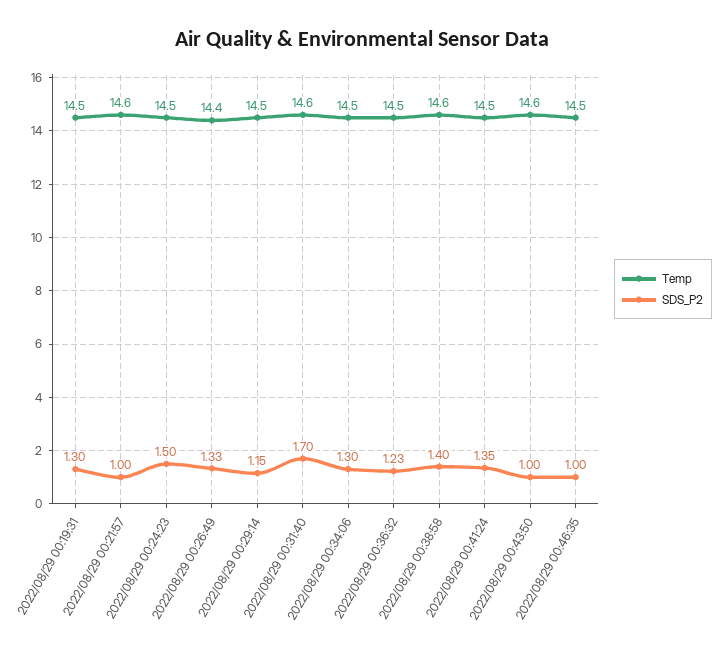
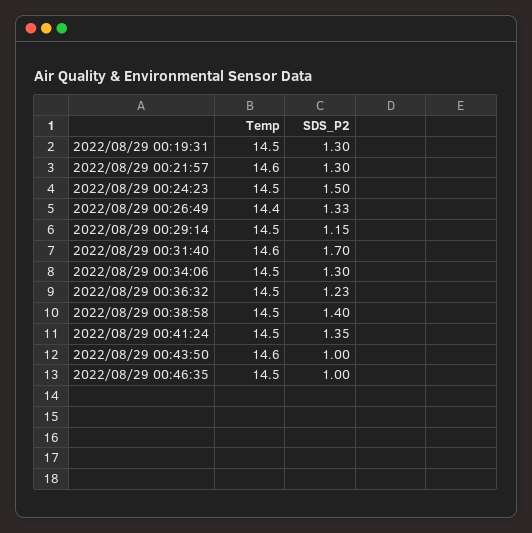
  {
    "Temp": {
      "2022/08/29 00:19:31": 14.5,
      "2022/08/29 00:21:57": 14.6,
      "2022/08/29 00:24:23": 14.5,
      "2022/08/29 00:26:49": 14.4,
      "2022/08/29 00:29:14": 14.5,
      "2022/08/29 00:31:40": 14.6,
      "2022/08/29 00:34:06": 14.5,
      "2022/08/29 00:36:32": 14.5,
-     "2022/08/29 00:38:58": 14.6,
+     "2022/08/29 00:38:58": 14.5,
      "2022/08/29 00:41:24": 14.5,
      "2022/08/29 00:43:50": 14.6,
      "2022/08/29 00:46:35": 14.5
    },
    "SDS_P2": {
      "2022/08/29 00:19:31": 1.3,
-     "2022/08/29 00:21:57": 1,
+     "2022/08/29 00:21:57": 1.3,
      "2022/08/29 00:24:23": 1.5,
      "2022/08/29 00:26:49": 1.33,
      "2022/08/29 00:29:14": 1.15,
      "2022/08/29 00:31:40": 1.7,
      "2022/08/29 00:34:06": 1.3,
      "2022/08/29 00:36:32": 1.23,
      "2022/08/29 00:38:58": 1.4,
      "2022/08/29 00:41:24": 1.35,
      "2022/08/29 00:43:50": 1,
      "2022/08/29 00:46:35": 1
    }
  }

